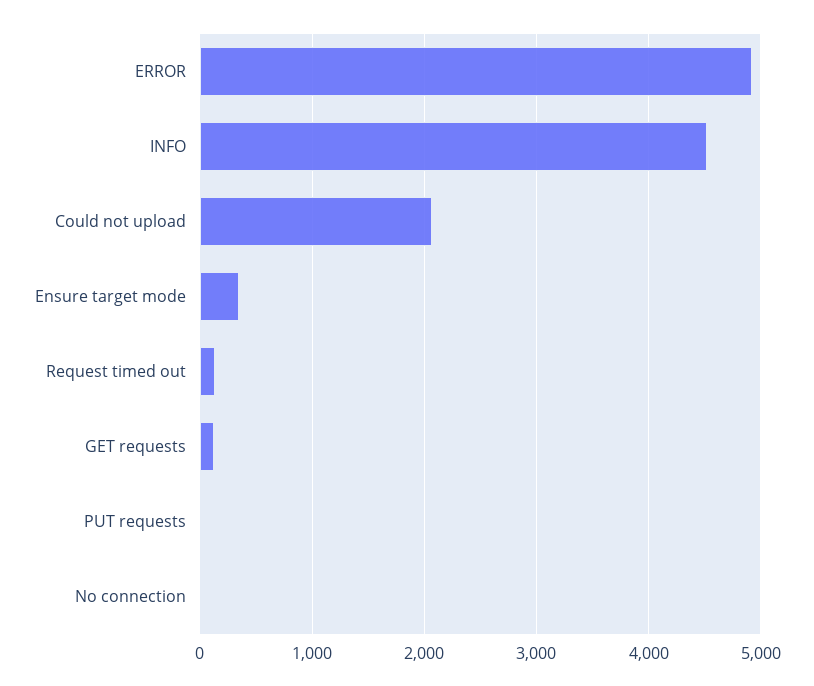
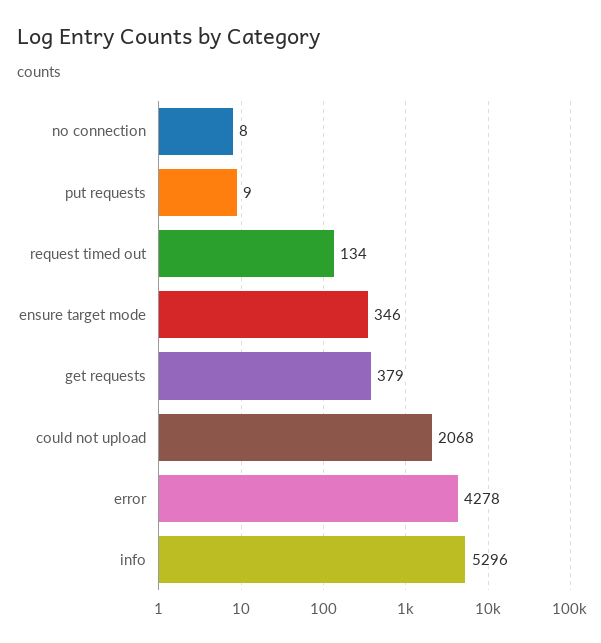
  {
-   "ERROR": 4900,
+   "ERROR": 4278,
-   "INFO": 4500,
+   "INFO": 5296,
    "Could not upload": 2068,
    "Ensure target mode": 346,
    "Request timed out": 134,
-   "GET requests": 100,
+   "GET requests": 379,
    "PUT requests": 9,
    "No connection": 8
  }

